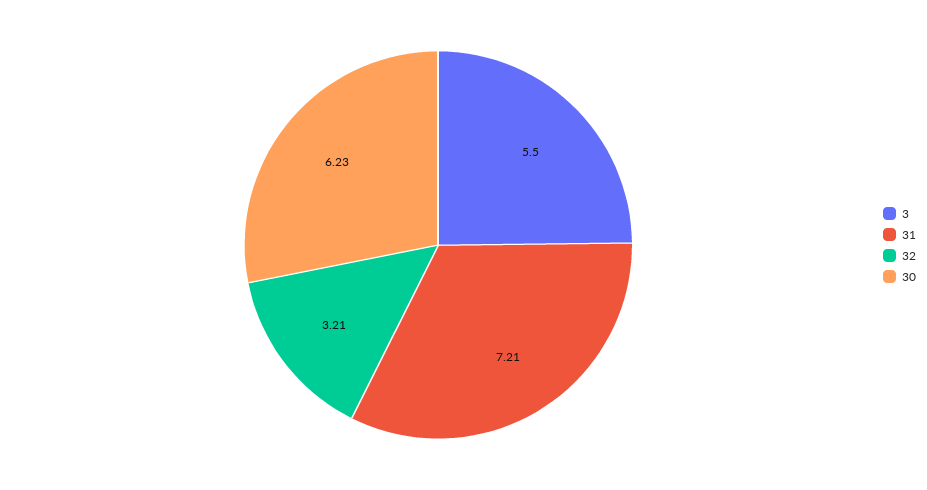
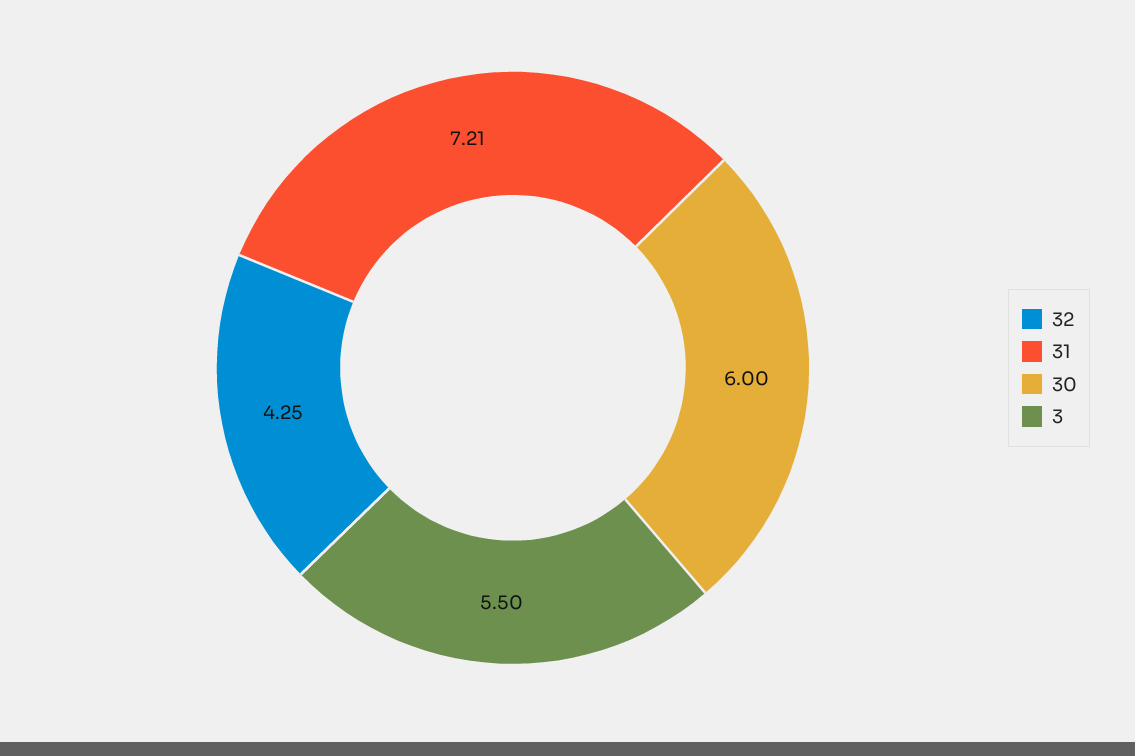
  {
    "3": 5.5,
    "31": 7.21,
-   "32": 3.21,
+   "32": 4.25,
-   "30": 6.23
+   "30": 6
  }

